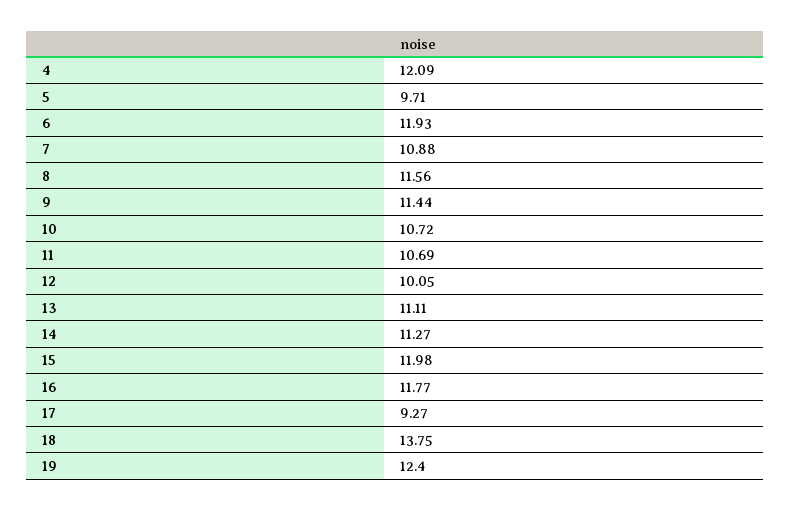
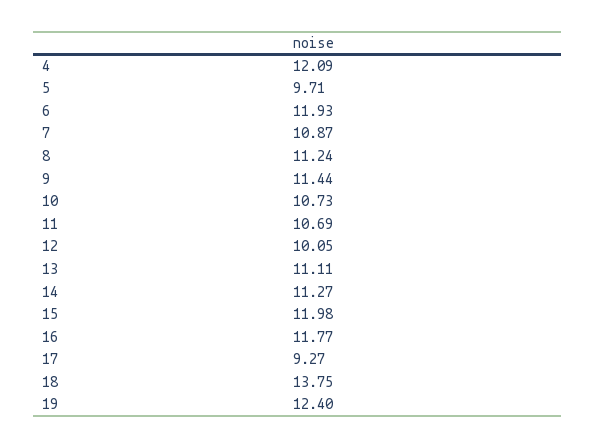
  {
    "4": 12.09,
    "5": 9.71,
    "6": 11.93,
-   "7": 10.88,
+   "7": 10.87,
-   "8": 11.56,
+   "8": 11.24,
    "9": 11.44,
-   "10": 10.72,
+   "10": 10.73,
    "11": 10.69,
    "12": 10.05,
    "13": 11.11,
    "14": 11.27,
    "15": 11.98,
    "16": 11.77,
    "17": 9.27,
    "18": 13.75,
    "19": 12.4
  }

